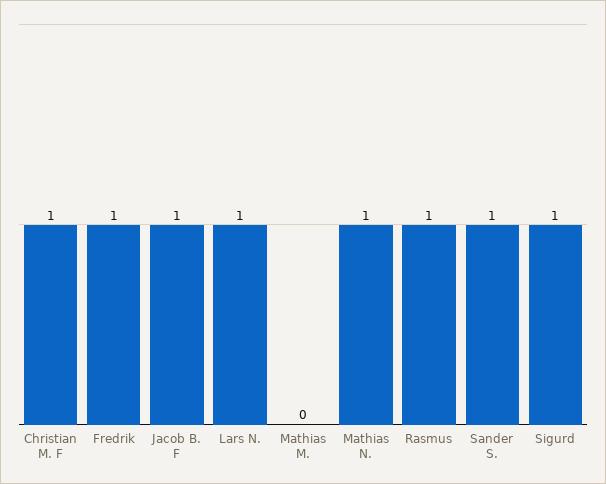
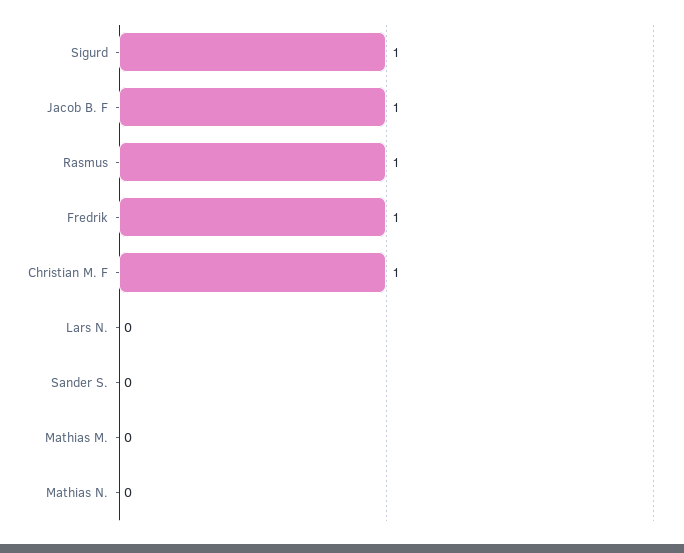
  {
    "Christian M. F": 1,
    "Fredrik": 1,
    "Jacob B. F": 1,
-   "Lars N.": 1,
+   "Lars N.": 0,
    "Mathias M.": 0,
-   "Mathias N.": 1,
+   "Mathias N.": 0,
    "Rasmus": 1,
-   "Sander S.": 1,
+   "Sander S.": 0,
    "Sigurd": 1
  }

